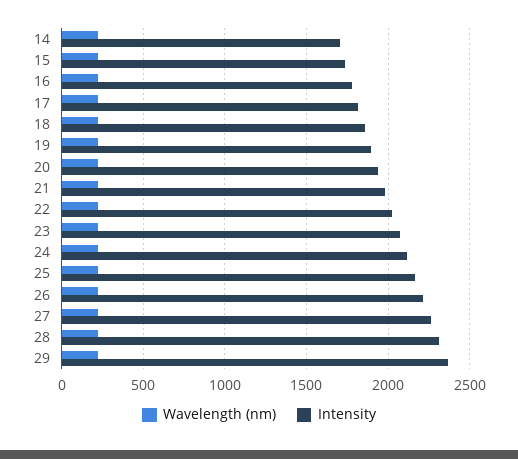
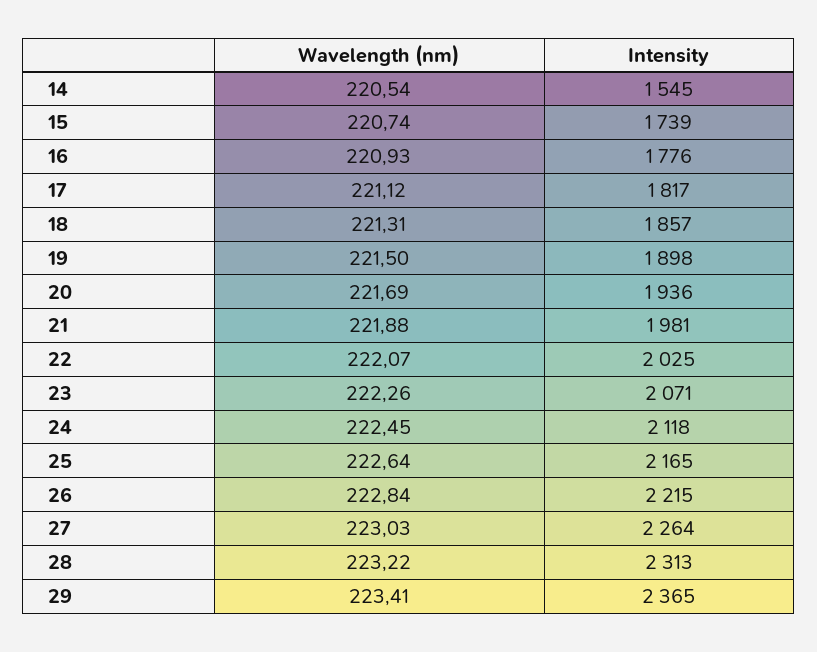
  {
    "Wavelength (nm)": {
      "14": 220.54,
      "15": 220.74,
      "16": 220.93,
      "17": 221.12,
      "18": 221.31,
      "19": 221.5,
      "20": 221.69,
      "21": 221.88,
      "22": 222.07,
      "23": 222.26,
      "24": 222.45,
      "25": 222.64,
      "26": 222.84,
      "27": 223.03,
      "28": 223.22,
      "29": 223.41
    },
    "Intensity": {
-     "14": 1700,
+     "14": 1545,
      "15": 1739,
      "16": 1776,
      "17": 1817,
      "18": 1857,
      "19": 1898,
      "20": 1936,
      "21": 1981,
      "22": 2025,
      "23": 2071,
      "24": 2118,
      "25": 2165,
      "26": 2215,
      "27": 2264,
      "28": 2313,
      "29": 2365
    }
  }

